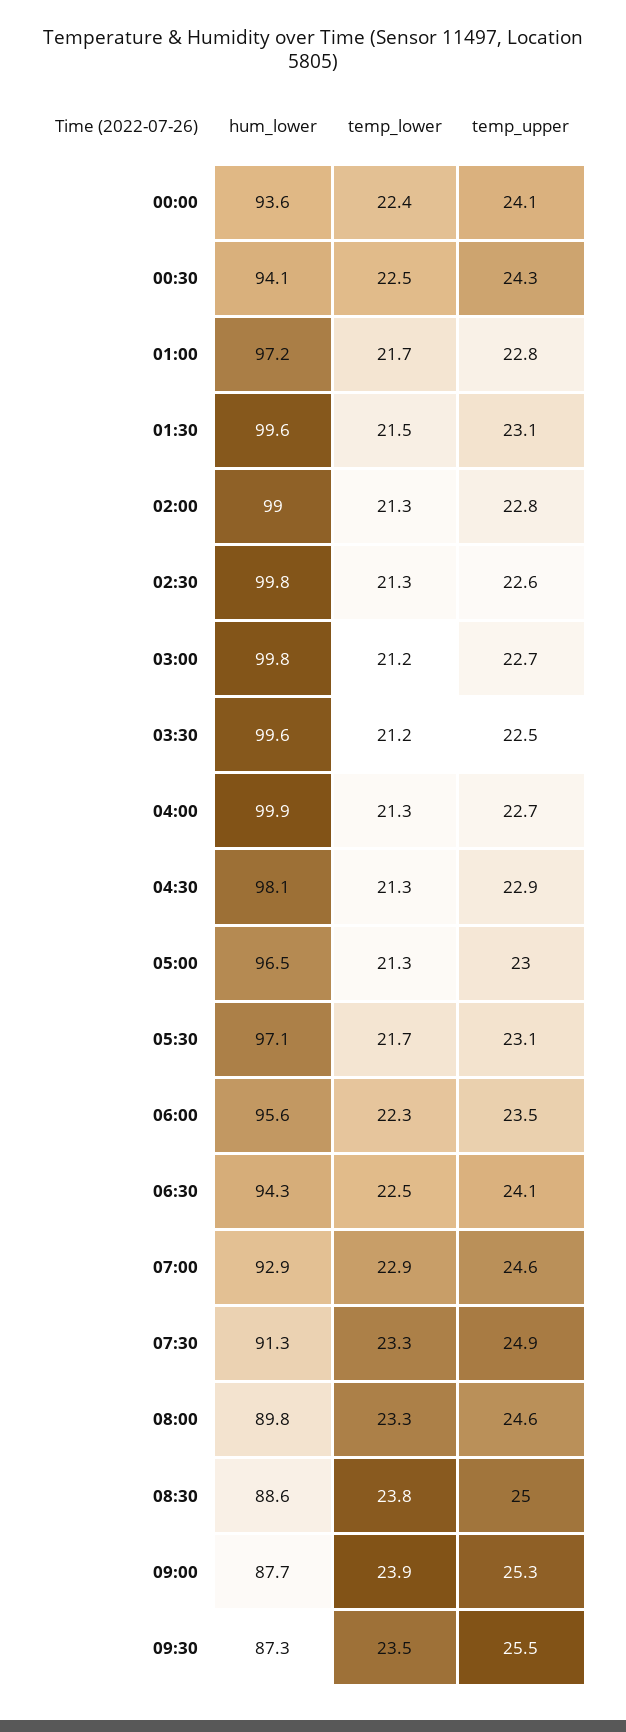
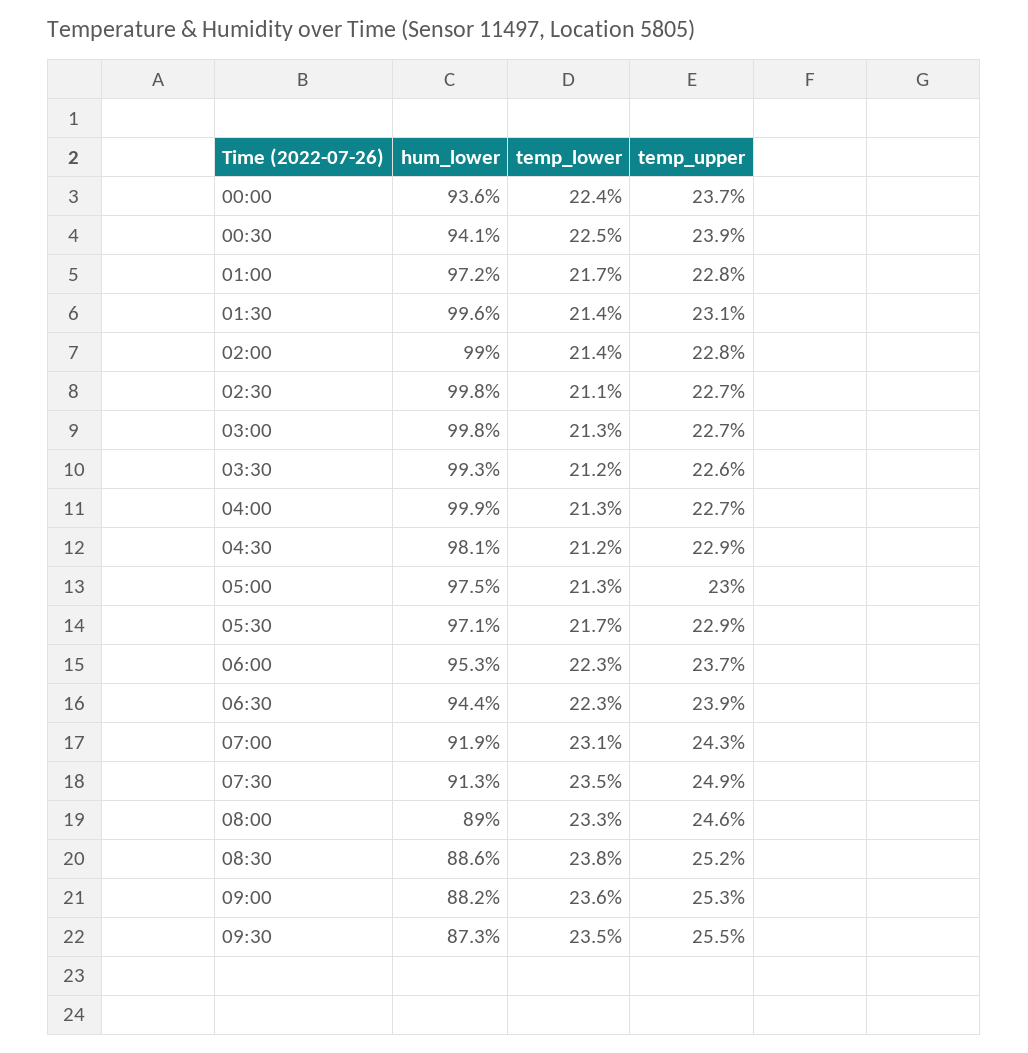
  {
    "hum_lower": {
      "00:00": 93.6,
      "00:30": 94.1,
      "01:00": 97.2,
      "01:30": 99.6,
      "02:00": 99,
      "02:30": 99.8,
      "03:00": 99.8,
-     "03:30": 99.6,
+     "03:30": 99.3,
      "04:00": 99.9,
      "04:30": 98.1,
-     "05:00": 96.5,
+     "05:00": 97.5,
      "05:30": 97.1,
-     "06:00": 95.6,
+     "06:00": 95.3,
-     "06:30": 94.3,
+     "06:30": 94.4,
-     "07:00": 92.9,
+     "07:00": 91.9,
      "07:30": 91.3,
-     "08:00": 89.8,
+     "08:00": 89,
      "08:30": 88.6,
-     "09:00": 87.7,
+     "09:00": 88.2,
      "09:30": 87.3
    },
    "temp_lower": {
      "00:00": 22.4,
      "00:30": 22.5,
      "01:00": 21.7,
-     "01:30": 21.5,
+     "01:30": 21.4,
-     "02:00": 21.3,
+     "02:00": 21.4,
-     "02:30": 21.3,
+     "02:30": 21.1,
-     "03:00": 21.2,
+     "03:00": 21.3,
      "03:30": 21.2,
      "04:00": 21.3,
-     "04:30": 21.3,
+     "04:30": 21.2,
      "05:00": 21.3,
      "05:30": 21.7,
      "06:00": 22.3,
-     "06:30": 22.5,
+     "06:30": 22.3,
-     "07:00": 22.9,
+     "07:00": 23.1,
-     "07:30": 23.3,
+     "07:30": 23.5,
      "08:00": 23.3,
      "08:30": 23.8,
-     "09:00": 23.9,
+     "09:00": 23.6,
      "09:30": 23.5
    },
    "temp_upper": {
-     "00:00": 24.1,
+     "00:00": 23.7,
-     "00:30": 24.3,
+     "00:30": 23.9,
      "01:00": 22.8,
      "01:30": 23.1,
      "02:00": 22.8,
-     "02:30": 22.6,
+     "02:30": 22.7,
      "03:00": 22.7,
-     "03:30": 22.5,
+     "03:30": 22.6,
      "04:00": 22.7,
      "04:30": 22.9,
      "05:00": 23,
-     "05:30": 23.1,
+     "05:30": 22.9,
-     "06:00": 23.5,
+     "06:00": 23.7,
-     "06:30": 24.1,
+     "06:30": 23.9,
-     "07:00": 24.6,
+     "07:00": 24.3,
      "07:30": 24.9,
      "08:00": 24.6,
-     "08:30": 25,
+     "08:30": 25.2,
      "09:00": 25.3,
      "09:30": 25.5
    }
  }

